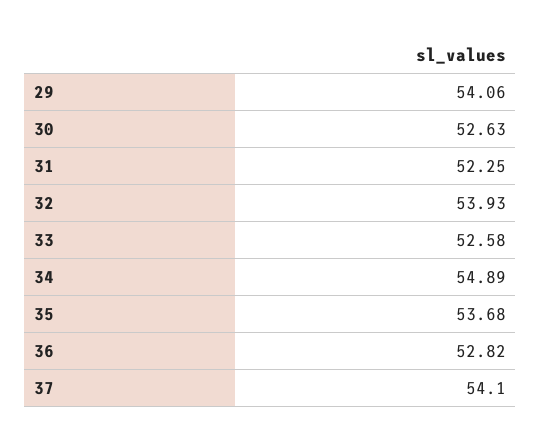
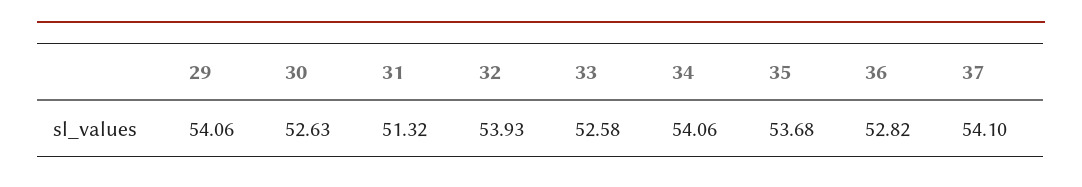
  {
    "29": 54.06,
    "30": 52.63,
-   "31": 52.25,
+   "31": 51.32,
    "32": 53.93,
    "33": 52.58,
-   "34": 54.89,
+   "34": 54.06,
    "35": 53.68,
    "36": 52.82,
    "37": 54.1
  }

